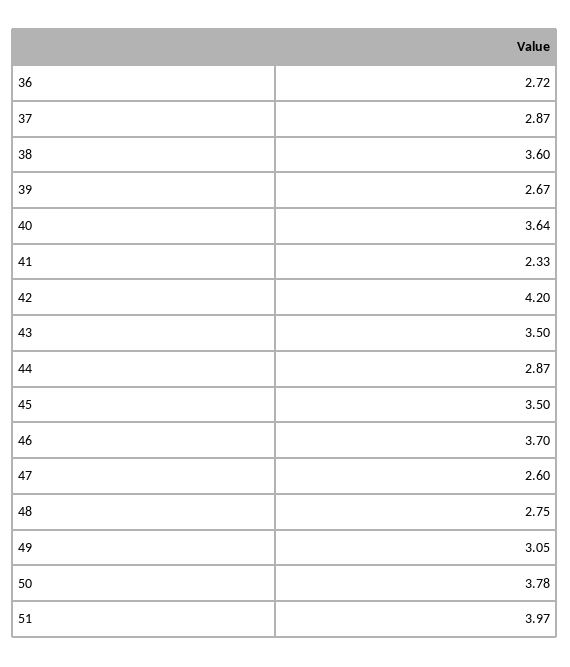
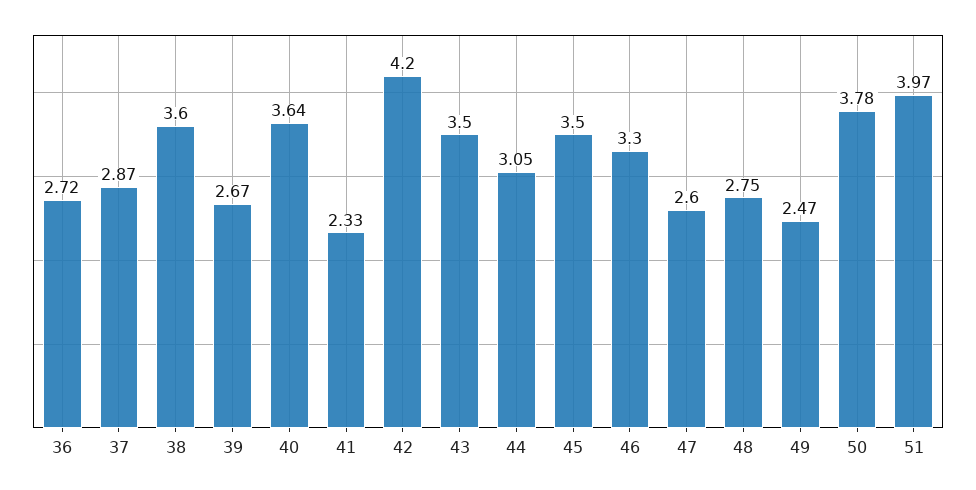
  {
    "36": 2.72,
    "37": 2.87,
    "38": 3.6,
    "39": 2.67,
    "40": 3.64,
    "41": 2.33,
    "42": 4.2,
    "43": 3.5,
-   "44": 2.87,
+   "44": 3.05,
    "45": 3.5,
-   "46": 3.7,
+   "46": 3.3,
    "47": 2.6,
    "48": 2.75,
-   "49": 3.05,
+   "49": 2.47,
    "50": 3.78,
    "51": 3.97
  }

